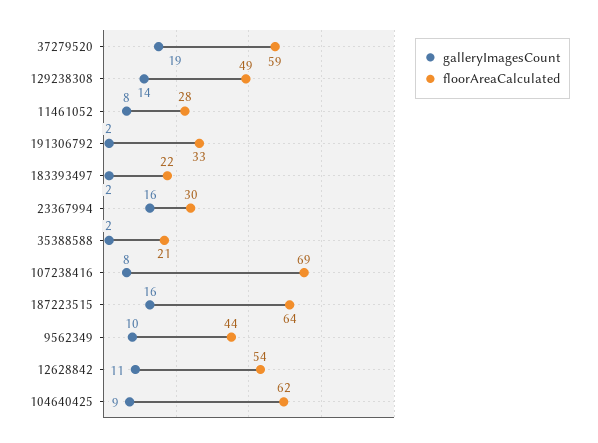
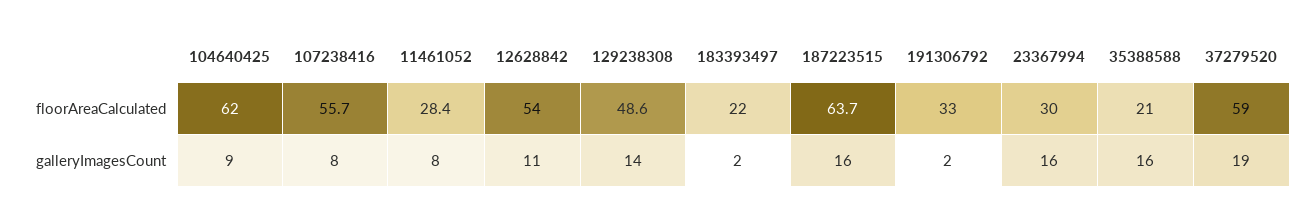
  {
    "galleryImagesCount": {
      "37279520": 19,
      "129238308": 14,
      "11461052": 8,
      "191306792": 2,
      "183393497": 2,
      "23367994": 16,
-     "35388588": 2,
+     "35388588": 16,
      "107238416": 8,
      "187223515": 16,
-     "9562349": 10,
      "12628842": 11,
      "104640425": 9
    },
    "floorAreaCalculated": {
      "37279520": 59,
      "129238308": 48.6,
      "11461052": 28.4,
      "191306792": 33,
      "183393497": 22,
      "23367994": 30,
      "35388588": 21,
-     "107238416": 69,
+     "107238416": 55.7,
      "187223515": 63.7,
-     "9562349": 44,
      "12628842": 54,
      "104640425": 62
    }
  }

